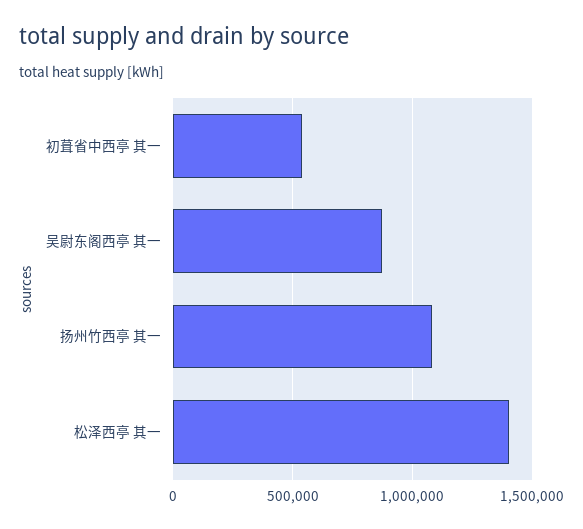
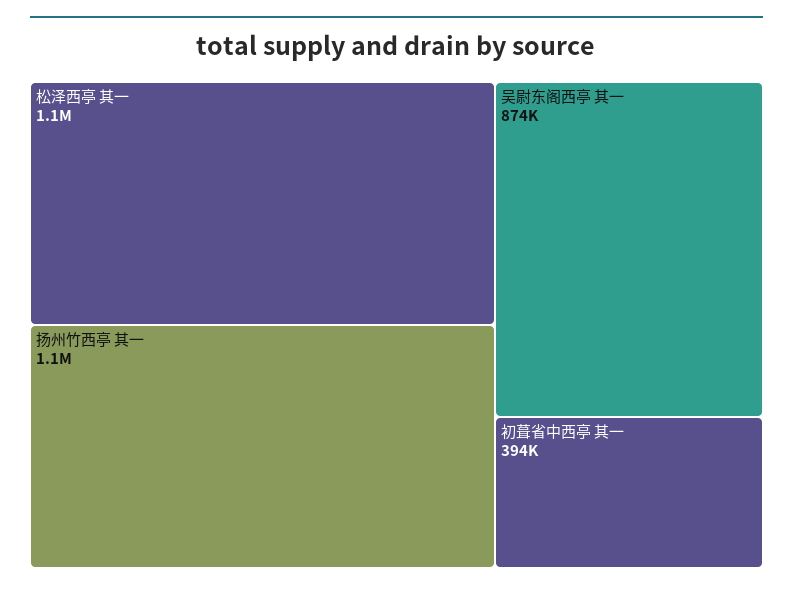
  {
-   "初葺省中西亭 其一": 550000,
+   "初葺省中西亭 其一": 394000,
    "吴尉东阁西亭 其一": 874000,
    "扬州竹西亭 其一": 1100000,
-   "松泽西亭 其一": 1400000
+   "松泽西亭 其一": 1100000
  }

